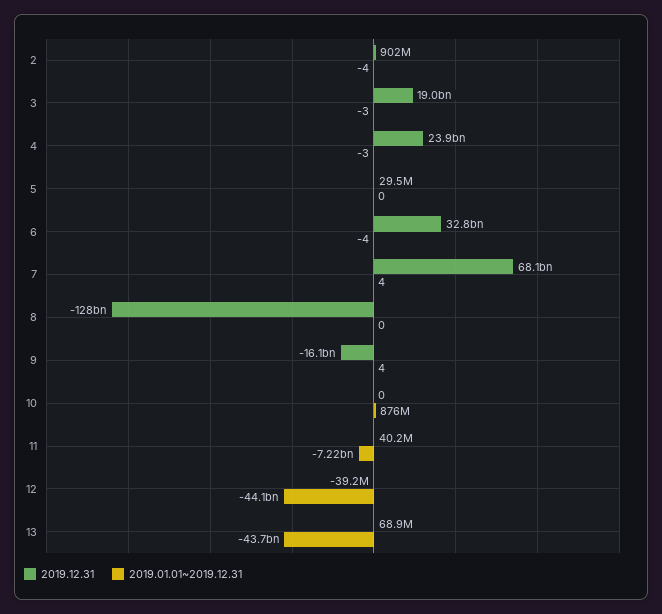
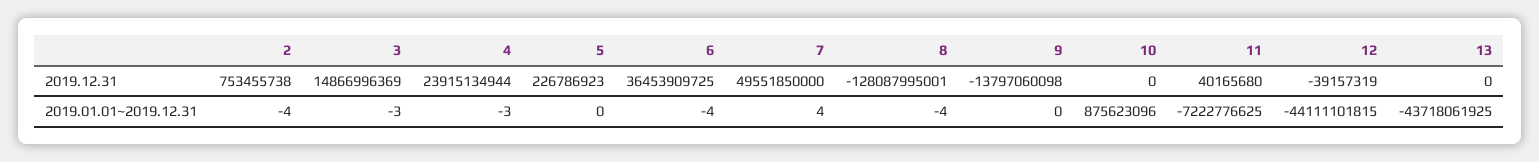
  {
    "2019.12.31": {
-     "2": 902000000,
+     "2": 753455738,
-     "3": 19000000000,
+     "3": 14866996369,
      "4": 23915134944,
-     "5": 29500000,
+     "5": 226786923,
-     "6": 32800000000,
+     "6": 36453909725,
-     "7": 68100000000,
+     "7": 49551850000,
      "8": -128087995001,
-     "9": -16100000000,
+     "9": -13797060098,
      "10": 0,
      "11": 40165680,
      "12": -39157319,
-     "13": 68900000
+     "13": 0
    },
    "2019.01.01~2019.12.31": {
      "2": -4,
      "3": -3,
      "4": -3,
      "5": 0,
      "6": -4,
      "7": 4,
-     "8": 0,
+     "8": -4,
-     "9": 4,
+     "9": 0,
      "10": 875623096,
      "11": -7222776625,
      "12": -44111101815,
      "13": -43718061925
    }
  }

